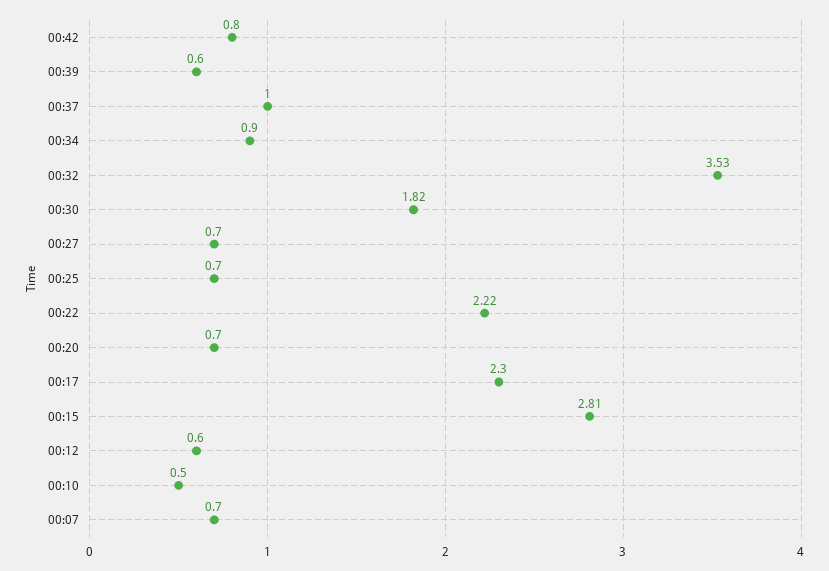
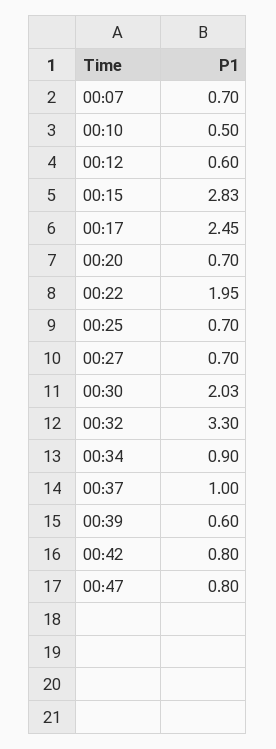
  {
    "00:42": 0.8,
    "00:39": 0.6,
    "00:37": 1,
    "00:34": 0.9,
-   "00:32": 3.53,
+   "00:32": 3.3,
-   "00:30": 1.82,
+   "00:30": 2.03,
    "00:27": 0.7,
    "00:25": 0.7,
-   "00:22": 2.22,
+   "00:22": 1.95,
    "00:20": 0.7,
-   "00:17": 2.3,
+   "00:17": 2.45,
-   "00:15": 2.81,
+   "00:15": 2.83,
    "00:12": 0.6,
    "00:10": 0.5,
-   "00:07": 0.7
+   "00:07": 0.7,
+   "00:47": 0.8
  }

